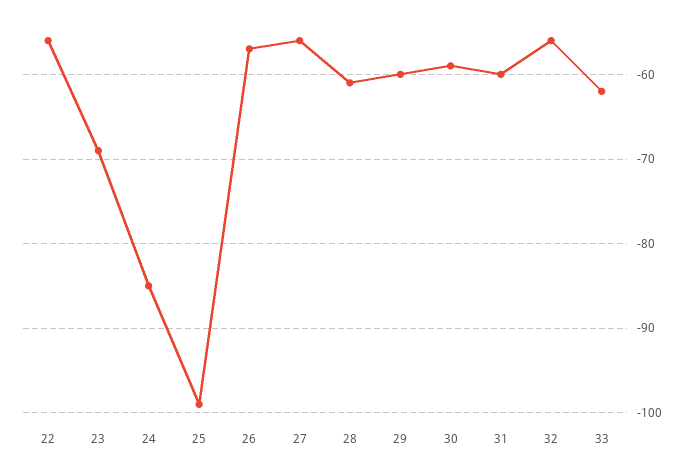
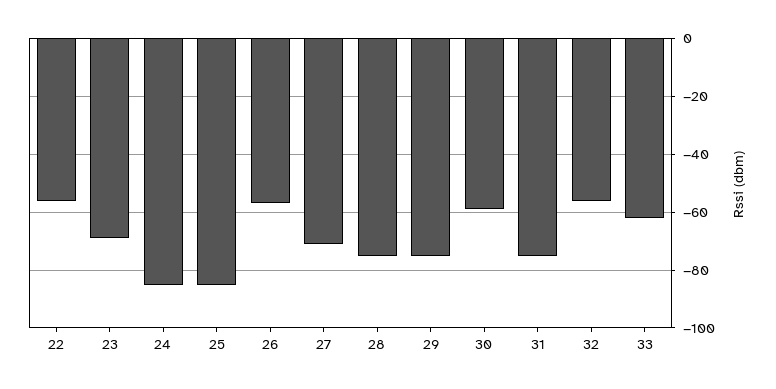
  {
    "22": -56,
    "23": -69,
    "24": -85,
-   "25": -99,
+   "25": -85,
    "26": -57,
-   "27": -56,
+   "27": -70,
-   "28": -61,
+   "28": -75,
-   "29": -60,
+   "29": -75,
    "30": -59,
-   "31": -60,
+   "31": -75,
    "32": -56,
    "33": -62
  }

